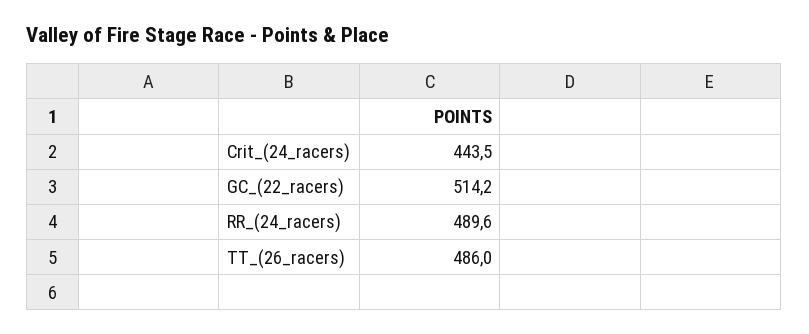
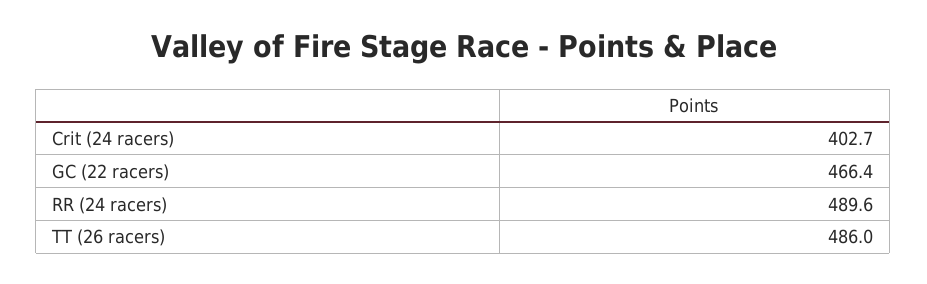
  {
-   "Crit_(24_racers)": 443.5,
+   "Crit_(24_racers)": 402.7,
-   "GC_(22_racers)": 514.2,
+   "GC_(22_racers)": 466.4,
    "RR_(24_racers)": 489.6,
    "TT_(26_racers)": 486
  }

